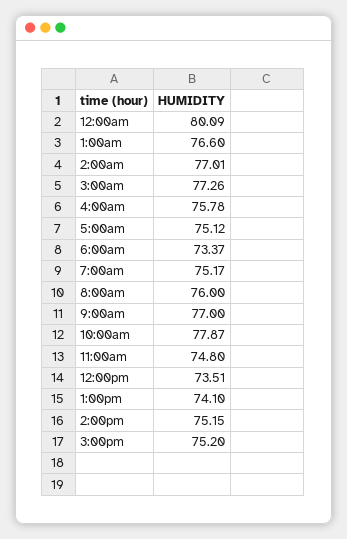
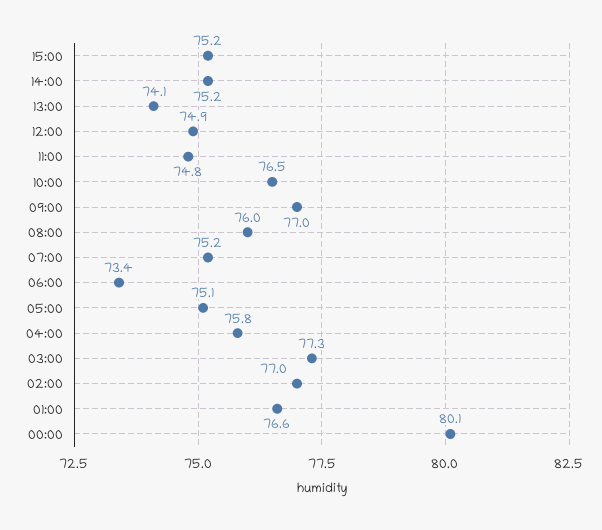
  {
    "12:00am": 80.09,
    "1:00am": 76.6,
    "2:00am": 77.01,
    "3:00am": 77.26,
    "4:00am": 75.78,
    "5:00am": 75.12,
    "6:00am": 73.37,
    "7:00am": 75.17,
    "8:00am": 76,
    "9:00am": 77,
-   "10:00am": 77.87,
+   "10:00am": 76.5,
    "11:00am": 74.8,
-   "12:00pm": 73.51,
+   "12:00pm": 74.9,
    "1:00pm": 74.1,
    "2:00pm": 75.15,
    "3:00pm": 75.2
  }

